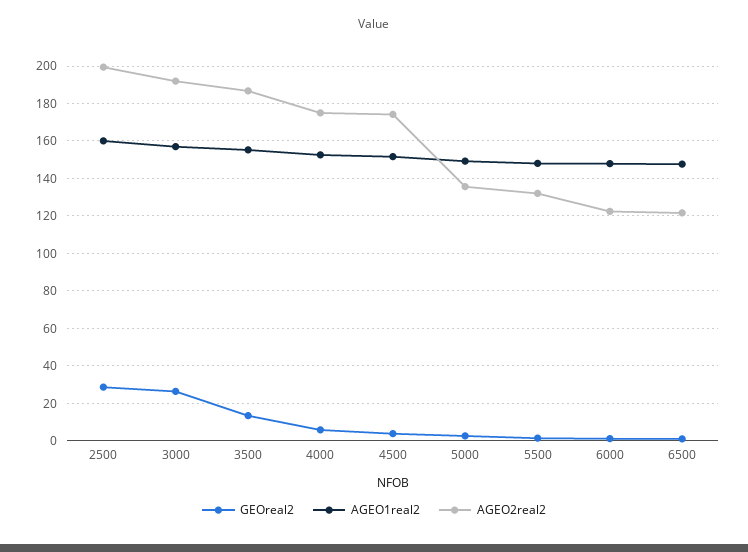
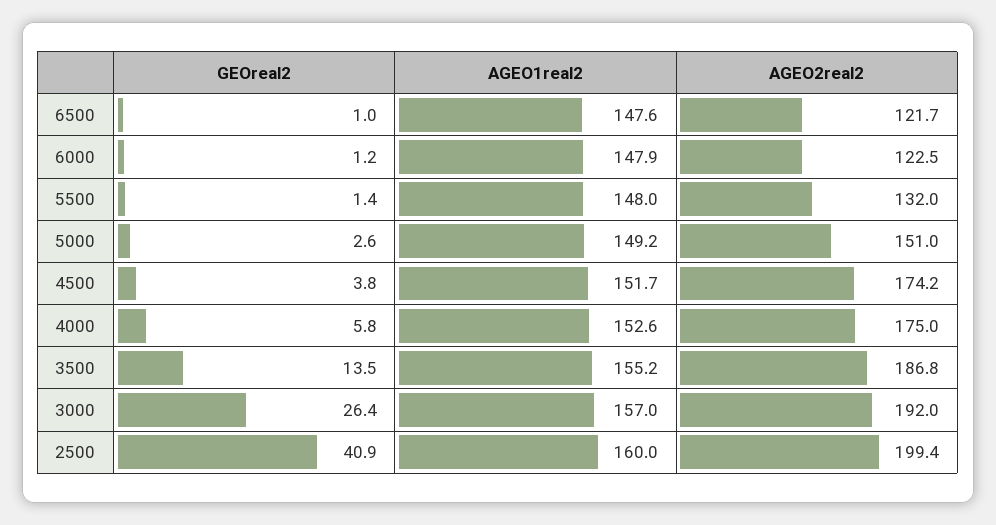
  {
    "GEOreal2": {
-     "2500": 30,
+     "2500": 40.9,
      "3000": 26.4,
      "3500": 13.5,
      "4000": 5.8,
      "4500": 3.8,
      "5000": 2.6,
      "5500": 1.4,
      "6000": 1.2,
      "6500": 1
    },
    "AGEO1real2": {
      "2500": 160,
      "3000": 157,
      "3500": 155.2,
      "4000": 152.6,
      "4500": 151.7,
      "5000": 149.2,
      "5500": 148,
      "6000": 147.9,
      "6500": 147.6
    },
    "AGEO2real2": {
      "2500": 199.4,
      "3000": 192,
      "3500": 186.8,
      "4000": 175,
      "4500": 174.2,
-     "5000": 135,
+     "5000": 151,
      "5500": 132,
      "6000": 122.5,
      "6500": 121.7
    }
  }

